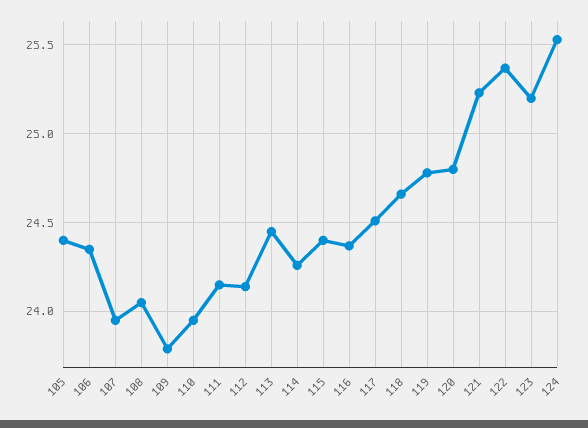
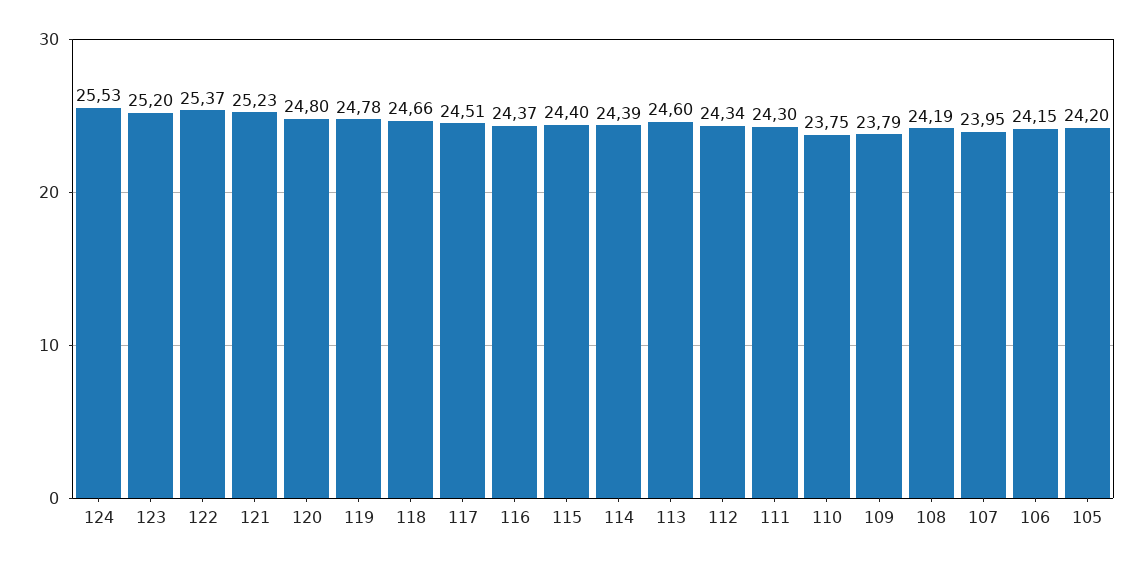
  {
-   "105": 24.4,
+   "105": 24.2,
-   "106": 24.35,
+   "106": 24.15,
    "107": 23.95,
-   "108": 24.05,
+   "108": 24.19,
    "109": 23.79,
-   "110": 23.95,
+   "110": 23.75,
-   "111": 24.15,
+   "111": 24.3,
-   "112": 24.15,
+   "112": 24.34,
-   "113": 24.45,
+   "113": 24.6,
-   "114": 24.25,
+   "114": 24.39,
    "115": 24.4,
    "116": 24.37,
    "117": 24.51,
    "118": 24.66,
    "119": 24.78,
    "120": 24.8,
    "121": 25.23,
    "122": 25.37,
    "123": 25.2,
    "124": 25.53
  }

